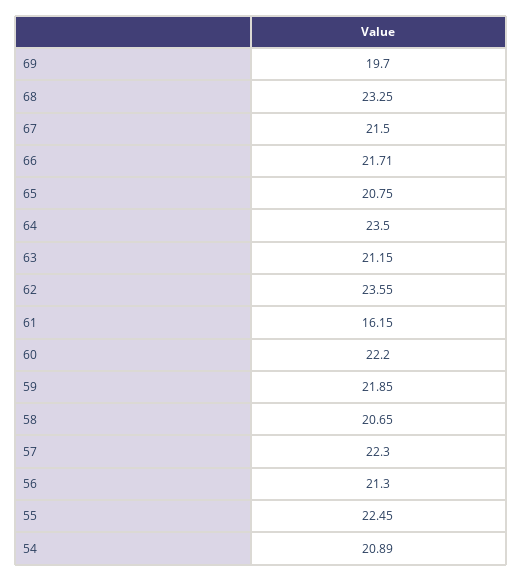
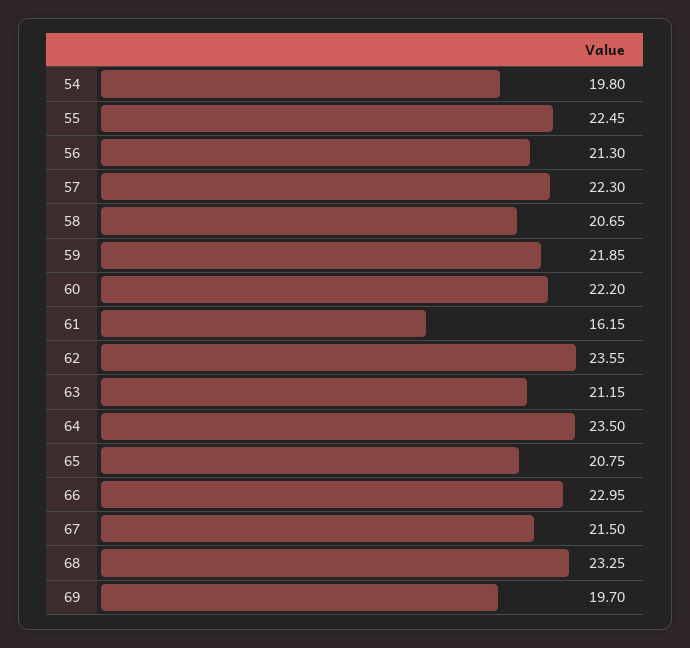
  {
    "69": 19.7,
    "68": 23.25,
    "67": 21.5,
-   "66": 21.71,
+   "66": 22.95,
    "65": 20.75,
    "64": 23.5,
    "63": 21.15,
    "62": 23.55,
    "61": 16.15,
    "60": 22.2,
    "59": 21.85,
    "58": 20.65,
    "57": 22.3,
    "56": 21.3,
    "55": 22.45,
-   "54": 20.89
+   "54": 19.8
  }

